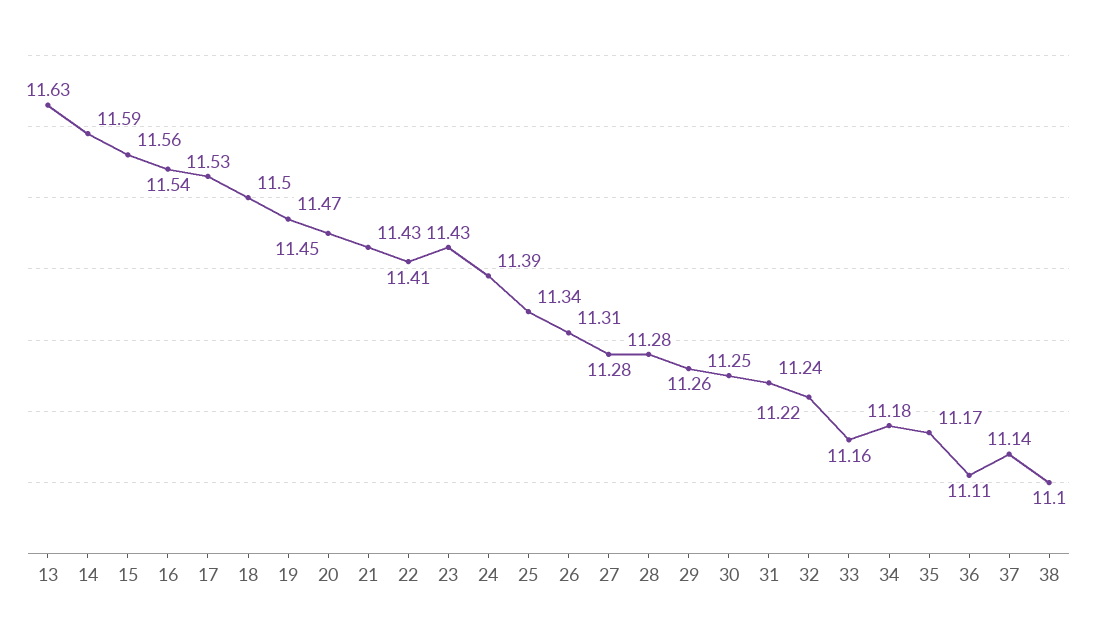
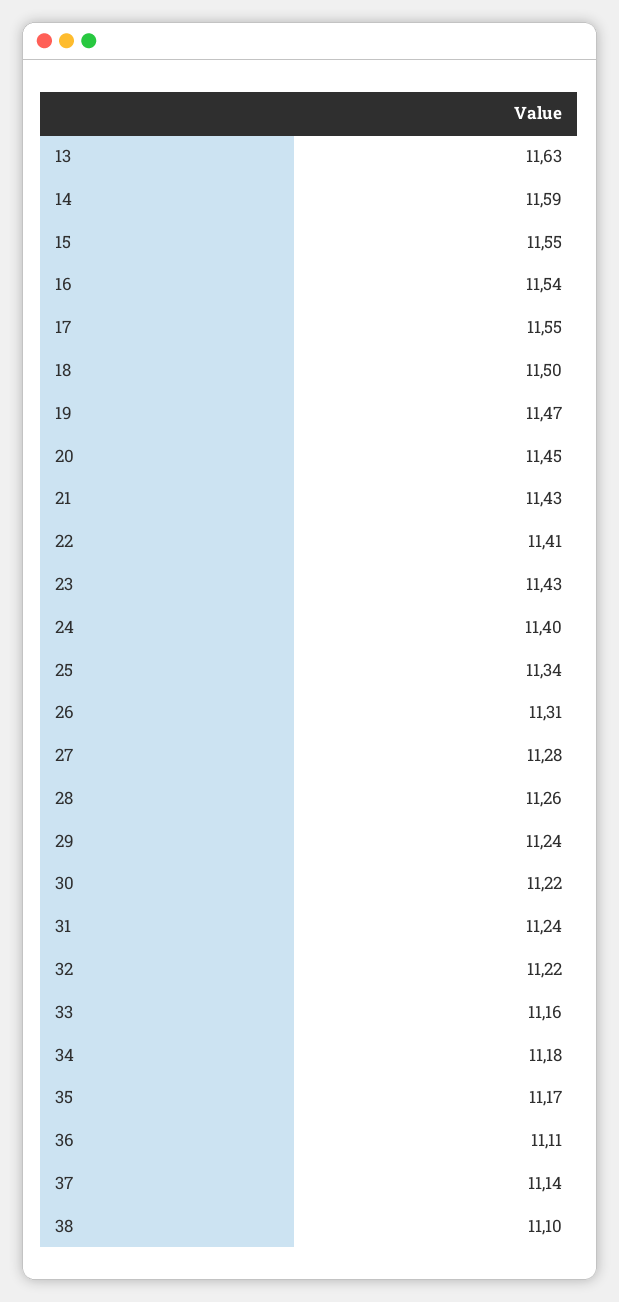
  {
    "13": 11.63,
    "14": 11.59,
-   "15": 11.56,
+   "15": 11.55,
    "16": 11.54,
-   "17": 11.53,
+   "17": 11.55,
    "18": 11.5,
    "19": 11.47,
    "20": 11.45,
    "21": 11.43,
    "22": 11.41,
    "23": 11.43,
-   "24": 11.39,
+   "24": 11.4,
    "25": 11.34,
    "26": 11.31,
    "27": 11.28,
-   "28": 11.28,
+   "28": 11.26,
-   "29": 11.26,
+   "29": 11.24,
-   "30": 11.25,
+   "30": 11.22,
    "31": 11.24,
    "32": 11.22,
    "33": 11.16,
    "34": 11.18,
    "35": 11.17,
    "36": 11.11,
    "37": 11.14,
    "38": 11.1
  }

